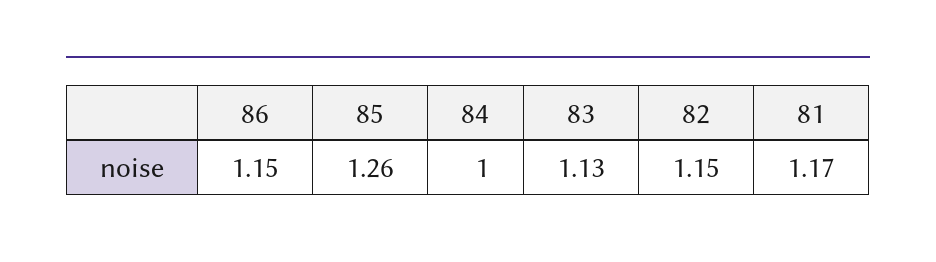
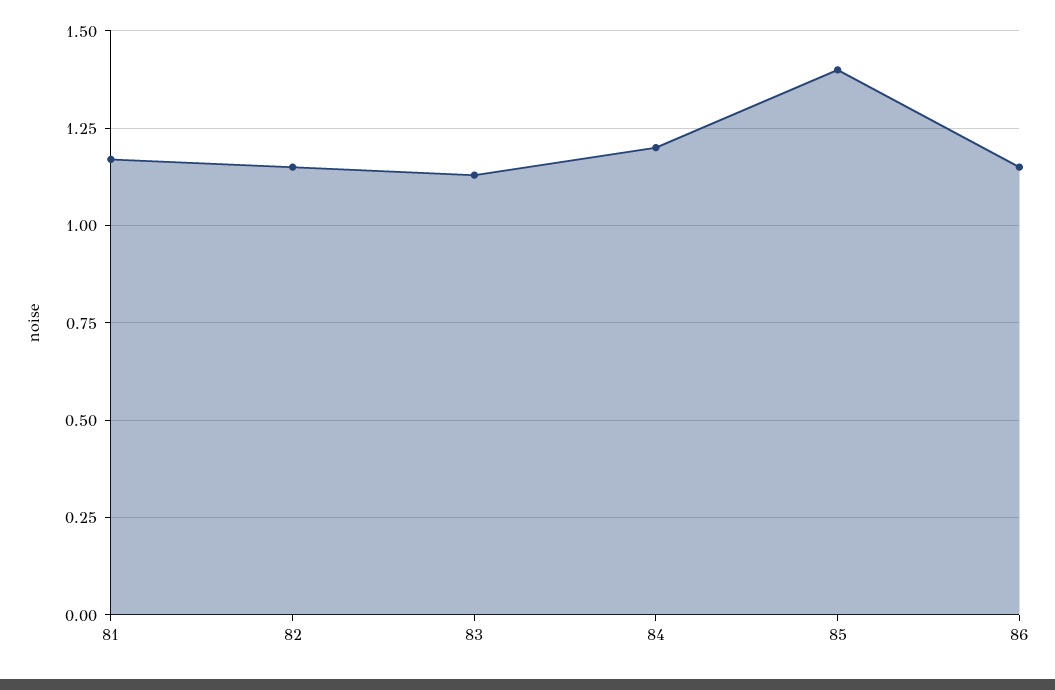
  {
    "86": 1.15,
-   "85": 1.26,
+   "85": 1.4,
-   "84": 1,
+   "84": 1.2,
    "83": 1.13,
    "82": 1.15,
    "81": 1.17
  }

